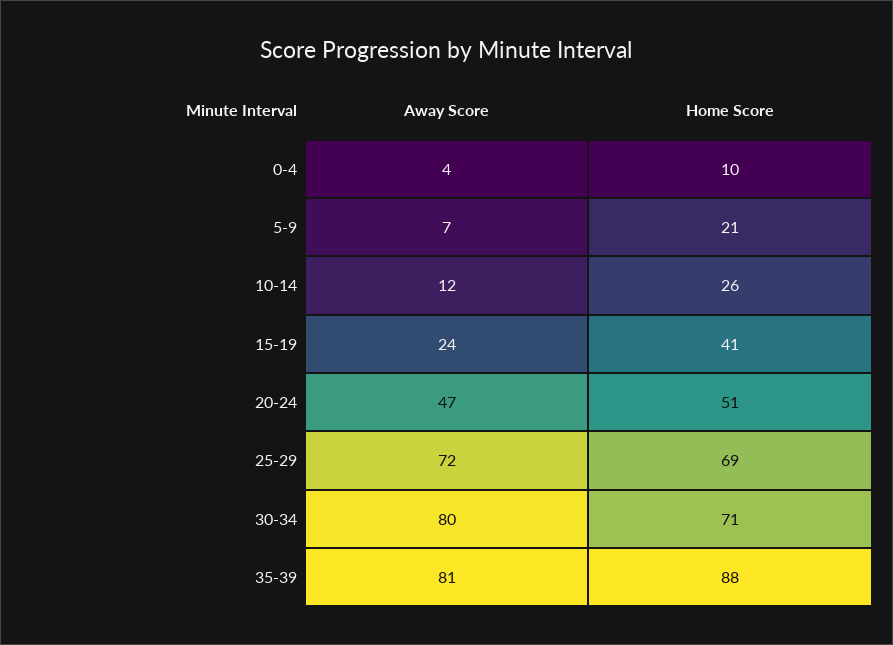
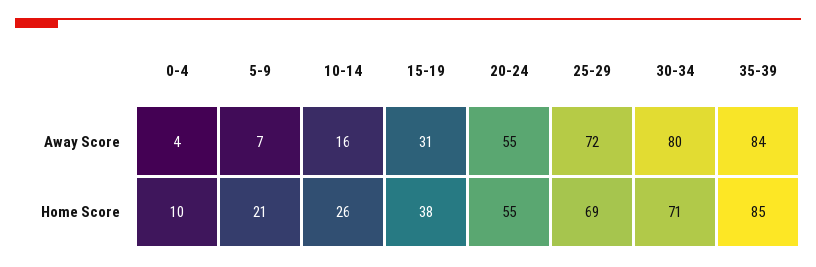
  {
    "Away Score": {
      "0-4": 4,
      "5-9": 7,
-     "10-14": 12,
+     "10-14": 16,
-     "15-19": 24,
+     "15-19": 31,
-     "20-24": 47,
+     "20-24": 55,
      "25-29": 72,
      "30-34": 80,
-     "35-39": 81
+     "35-39": 84
    },
    "Home Score": {
      "0-4": 10,
      "5-9": 21,
      "10-14": 26,
-     "15-19": 41,
+     "15-19": 38,
-     "20-24": 51,
+     "20-24": 55,
      "25-29": 69,
      "30-34": 71,
-     "35-39": 88
+     "35-39": 85
    }
  }

